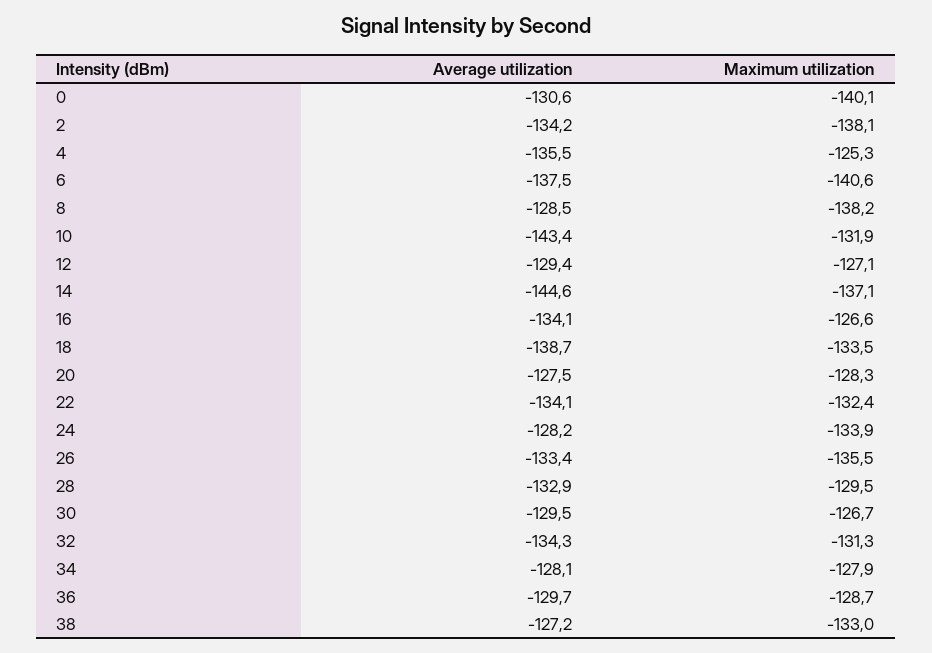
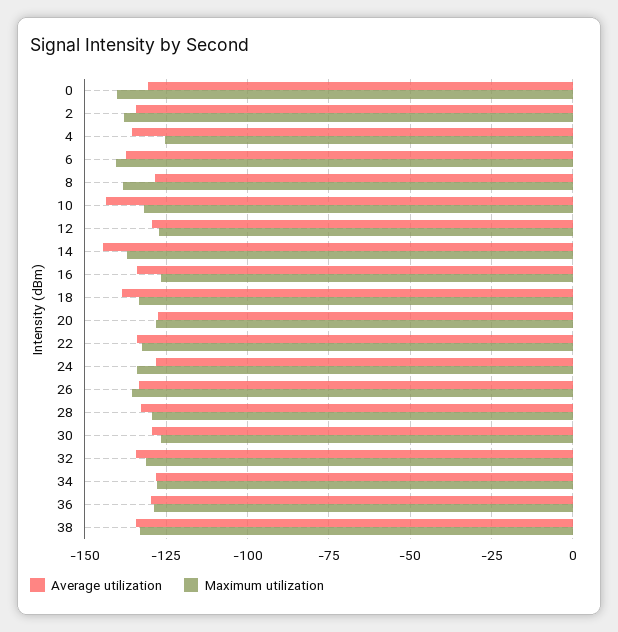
  {
    "Average utilization": {
      "0": -130.6,
      "2": -134.2,
      "4": -135.5,
      "6": -137.5,
      "8": -128.5,
      "10": -143.4,
      "12": -129.4,
      "14": -144.6,
      "16": -134.1,
      "18": -138.7,
      "20": -127.5,
      "22": -134.1,
      "24": -128.2,
      "26": -133.4,
      "28": -132.9,
      "30": -129.5,
      "32": -134.3,
      "34": -128.1,
      "36": -129.7,
-     "38": -127.2
+     "38": -135
    },
    "Maximum utilization": {
      "0": -140.1,
      "2": -138.1,
      "4": -125.3,
      "6": -140.6,
      "8": -138.2,
      "10": -131.9,
      "12": -127.1,
      "14": -137.1,
      "16": -126.6,
      "18": -133.5,
      "20": -128.3,
      "22": -132.4,
      "24": -133.9,
      "26": -135.5,
      "28": -129.5,
      "30": -126.7,
      "32": -131.3,
      "34": -127.9,
      "36": -128.7,
      "38": -133
    }
  }

